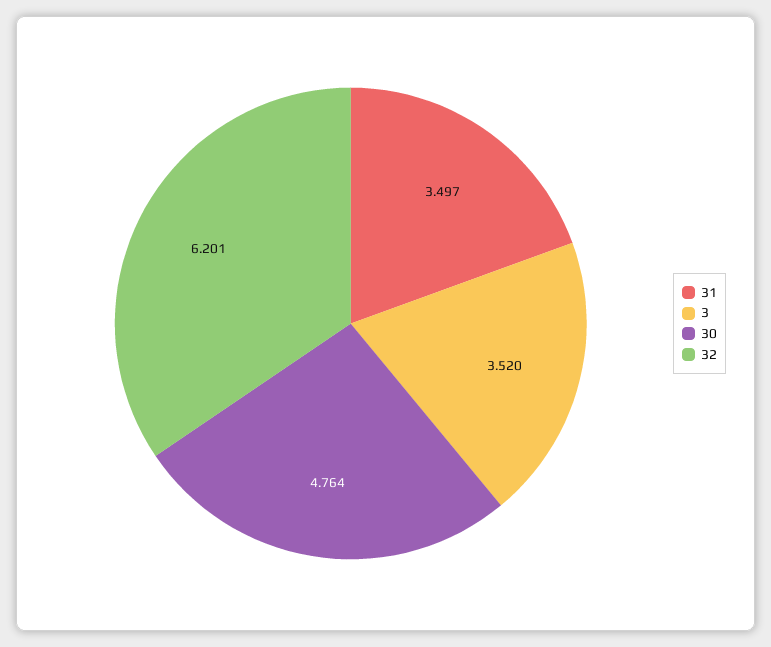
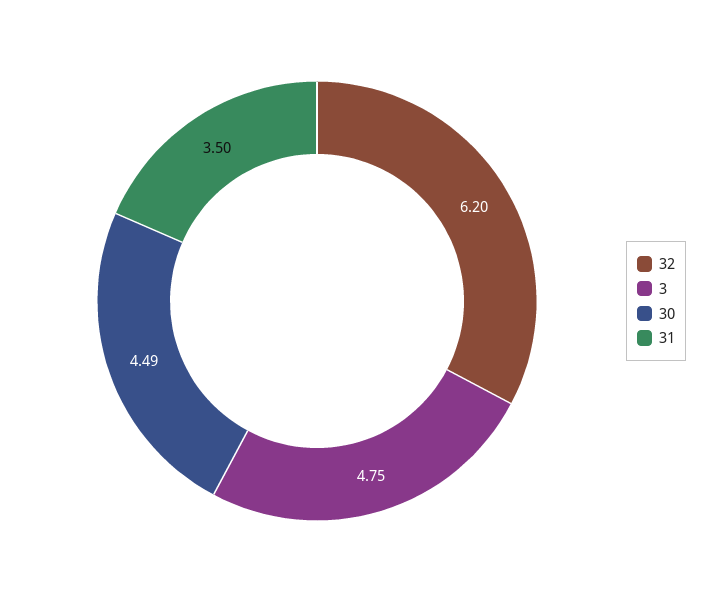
  {
    "31": 3.497,
-   "3": 3.52,
+   "3": 4.75,
-   "30": 4.764,
+   "30": 4.49,
    "32": 6.201
  }

